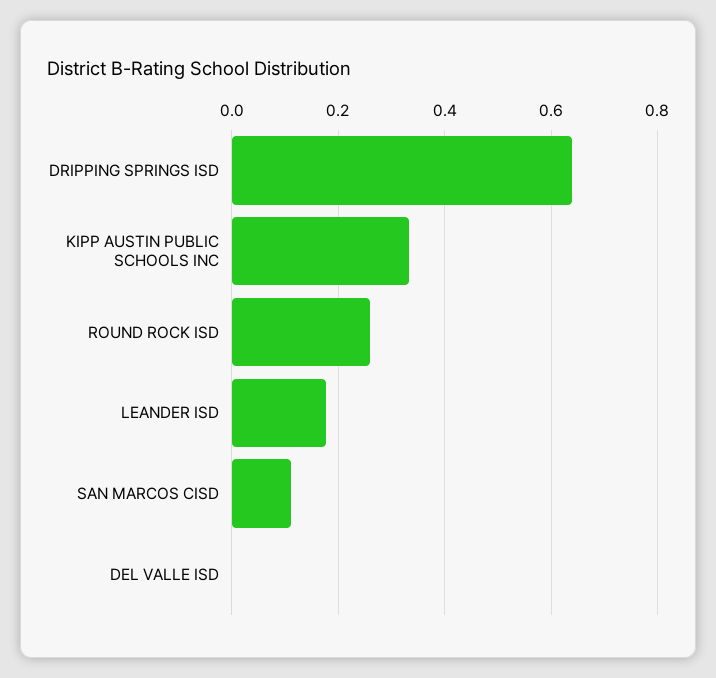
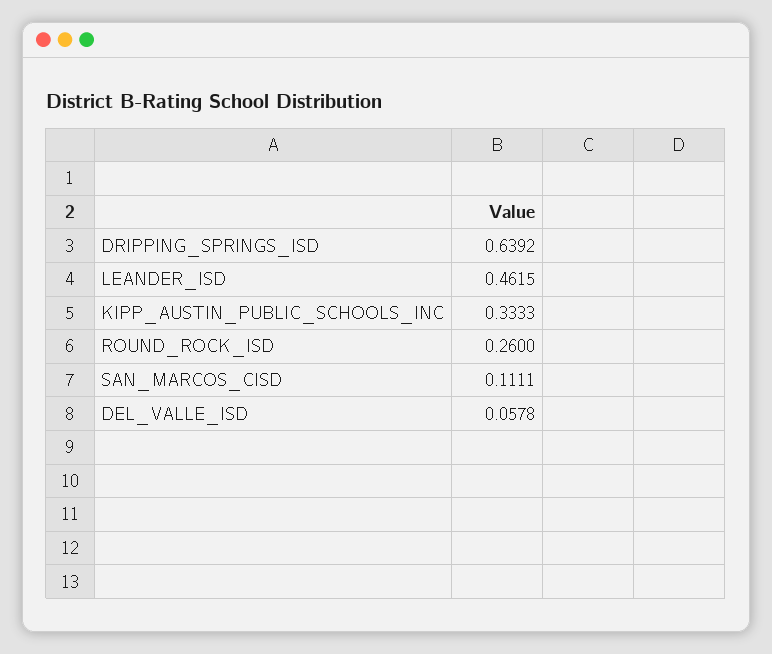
  {
    "DRIPPING SPRINGS ISD": 0.6392,
    "KIPP AUSTIN PUBLIC SCHOOLS INC": 0.3333,
    "ROUND ROCK ISD": 0.26,
-   "LEANDER ISD": 0.18,
+   "LEANDER ISD": 0.4615,
    "SAN MARCOS CISD": 0.1111,
-   "DEL VALLE ISD": 0
+   "DEL VALLE ISD": 0.0578
  }

